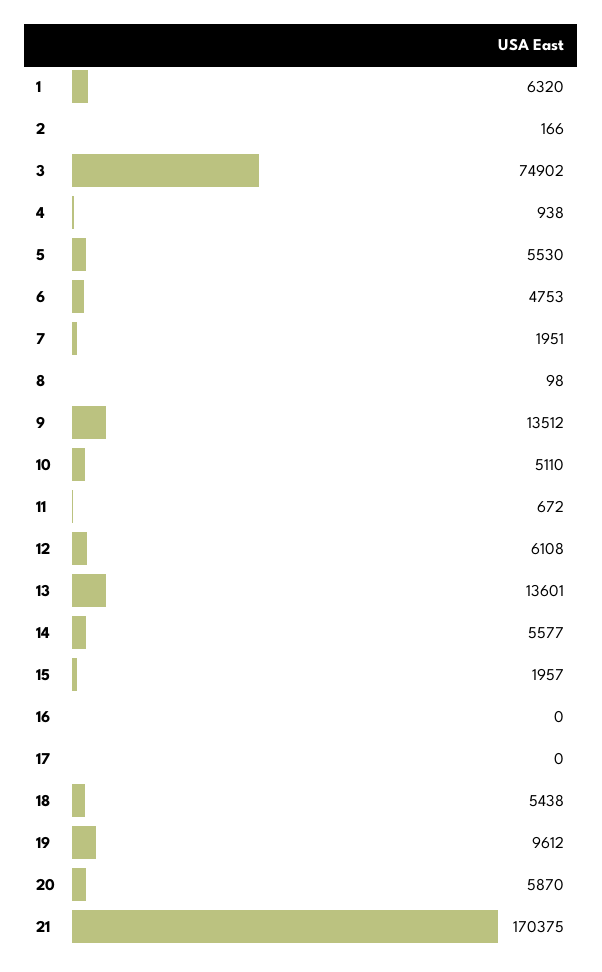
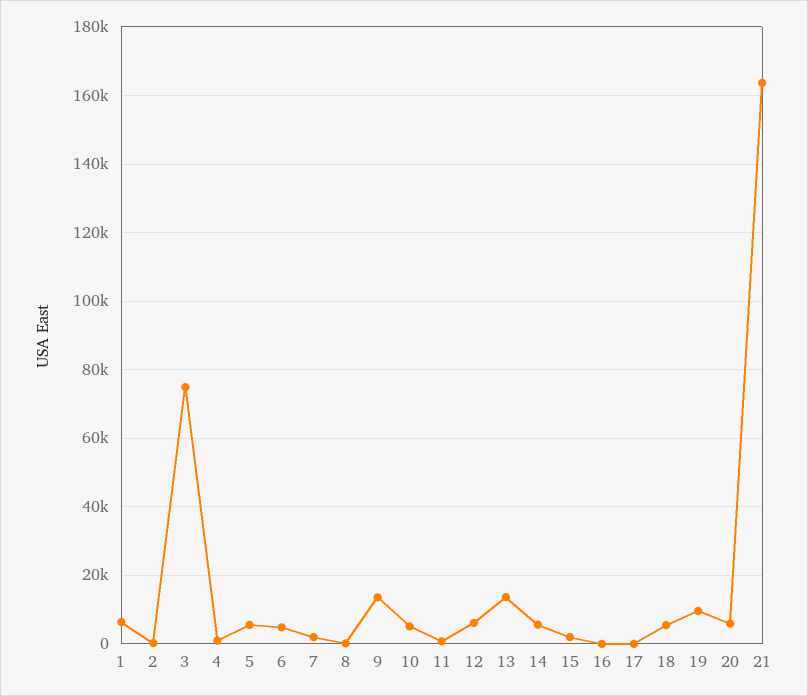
  {
    "1": 6320,
    "2": 166,
    "3": 74902,
    "4": 938,
    "5": 5530,
    "6": 4753,
    "7": 1951,
    "8": 98,
    "9": 13512,
    "10": 5110,
    "11": 672,
    "12": 6108,
    "13": 13601,
    "14": 5577,
    "15": 1957,
    "16": 0,
    "17": 0,
    "18": 5438,
    "19": 9612,
    "20": 5870,
-   "21": 170375
+   "21": 164000
  }

